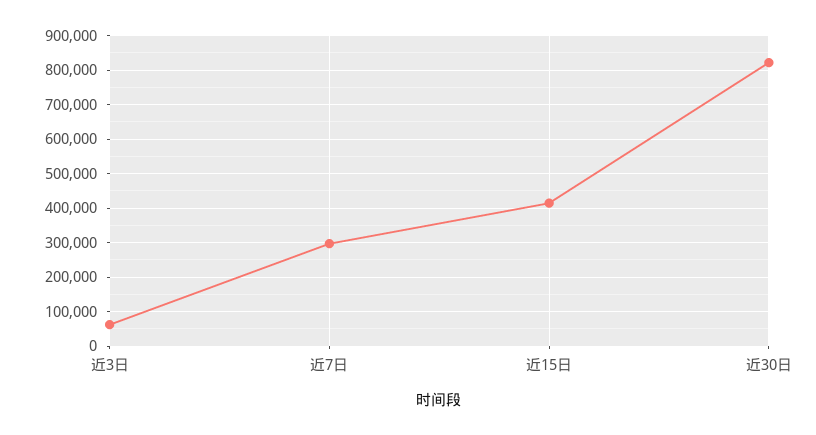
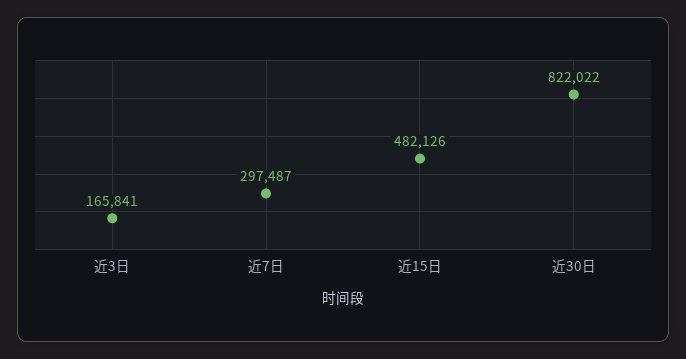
  {
-   "近3日": 60000,
+   "近3日": 165841,
    "近7日": 297487,
-   "近15日": 420000,
+   "近15日": 482126,
    "近30日": 822022
  }

